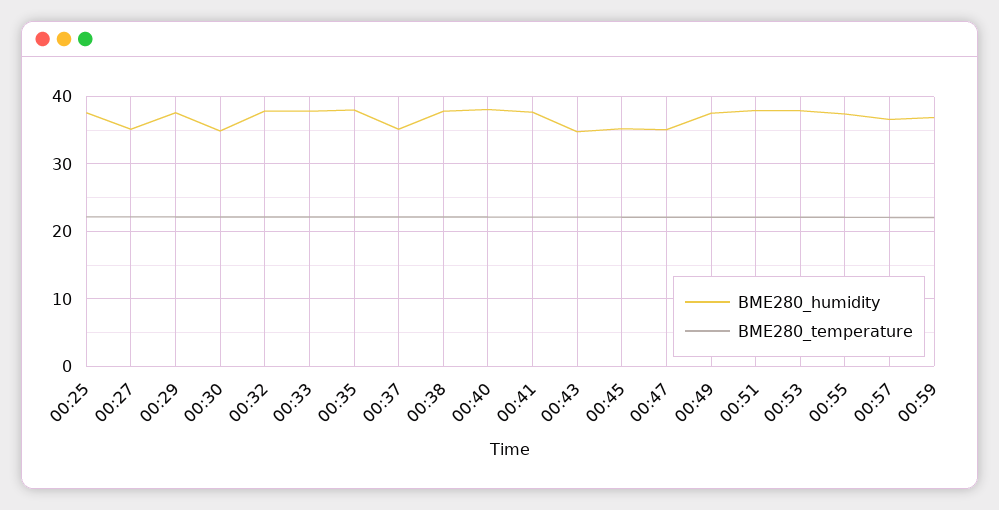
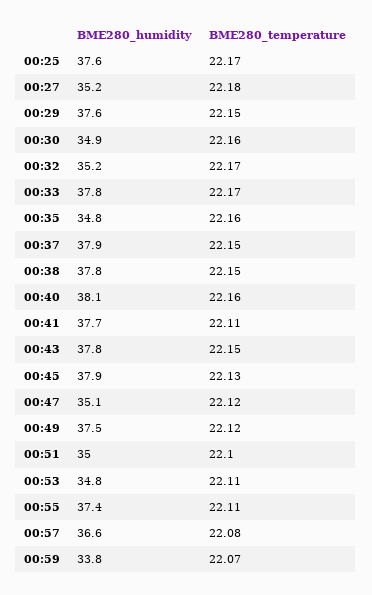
  {
    "BME280_humidity": {
      "00:25": 37.6,
      "00:27": 35.2,
      "00:29": 37.6,
      "00:30": 34.9,
-     "00:32": 38,
+     "00:32": 35.2,
      "00:33": 37.8,
-     "00:35": 38,
+     "00:35": 34.8,
-     "00:37": 35,
+     "00:37": 37.9,
      "00:38": 37.8,
      "00:40": 38.1,
      "00:41": 37.7,
-     "00:43": 35,
+     "00:43": 37.8,
-     "00:45": 35,
+     "00:45": 37.9,
      "00:47": 35.1,
      "00:49": 37.5,
-     "00:51": 38,
+     "00:51": 35,
-     "00:53": 38,
+     "00:53": 34.8,
      "00:55": 37.4,
      "00:57": 36.6,
-     "00:59": 37
+     "00:59": 33.8
    },
    "BME280_temperature": {
      "00:25": 22.17,
      "00:27": 22.18,
      "00:29": 22.15,
      "00:30": 22.16,
      "00:32": 22.17,
      "00:33": 22.17,
      "00:35": 22.16,
      "00:37": 22.15,
      "00:38": 22.15,
      "00:40": 22.16,
      "00:41": 22.11,
      "00:43": 22.15,
      "00:45": 22.13,
      "00:47": 22.12,
      "00:49": 22.12,
      "00:51": 22.1,
      "00:53": 22.11,
      "00:55": 22.11,
      "00:57": 22.08,
      "00:59": 22.07
    }
  }

